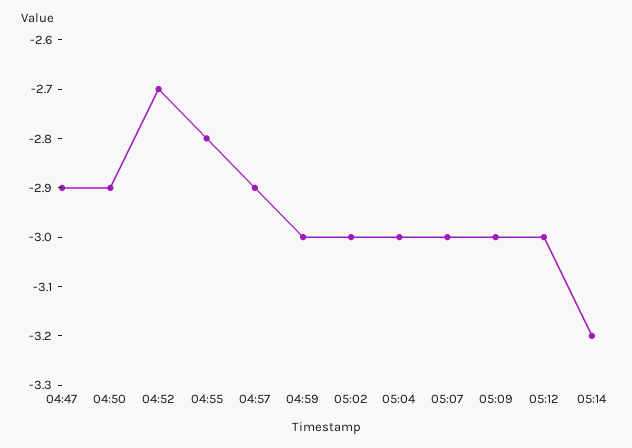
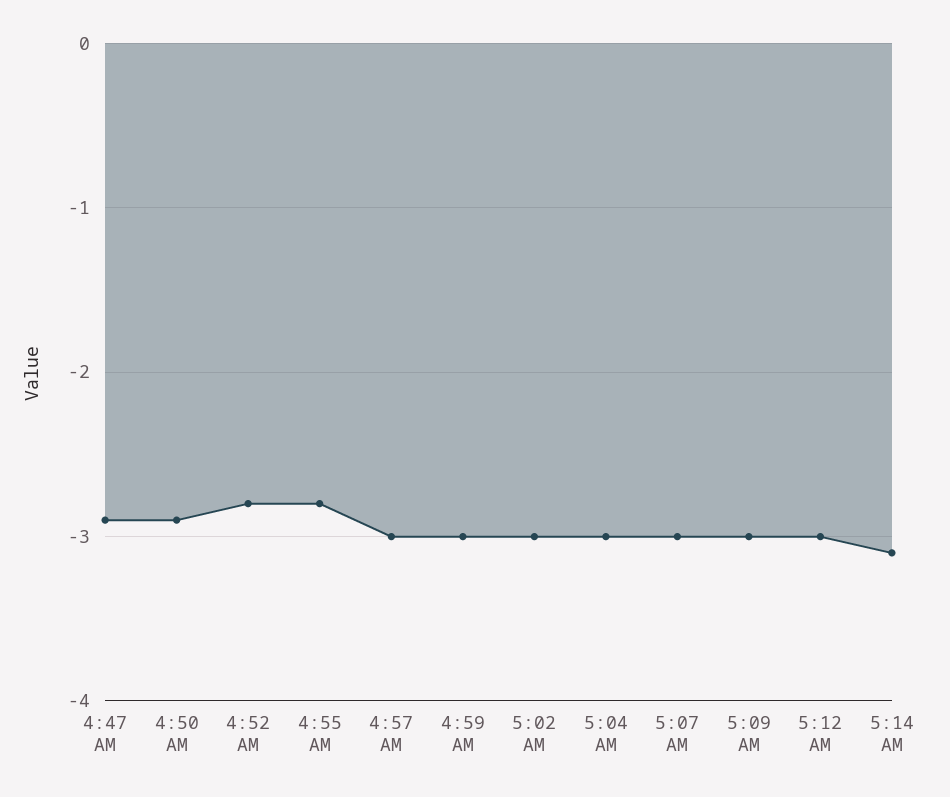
  {
    "04:47": -2.9,
    "04:50": -2.9,
-   "04:52": -2.7,
+   "04:52": -2.8,
    "04:55": -2.8,
-   "04:57": -2.9,
+   "04:57": -3,
    "04:59": -3,
    "05:02": -3,
    "05:04": -3,
    "05:07": -3,
    "05:09": -3,
    "05:12": -3,
-   "05:14": -3.2
+   "05:14": -3.1
  }

